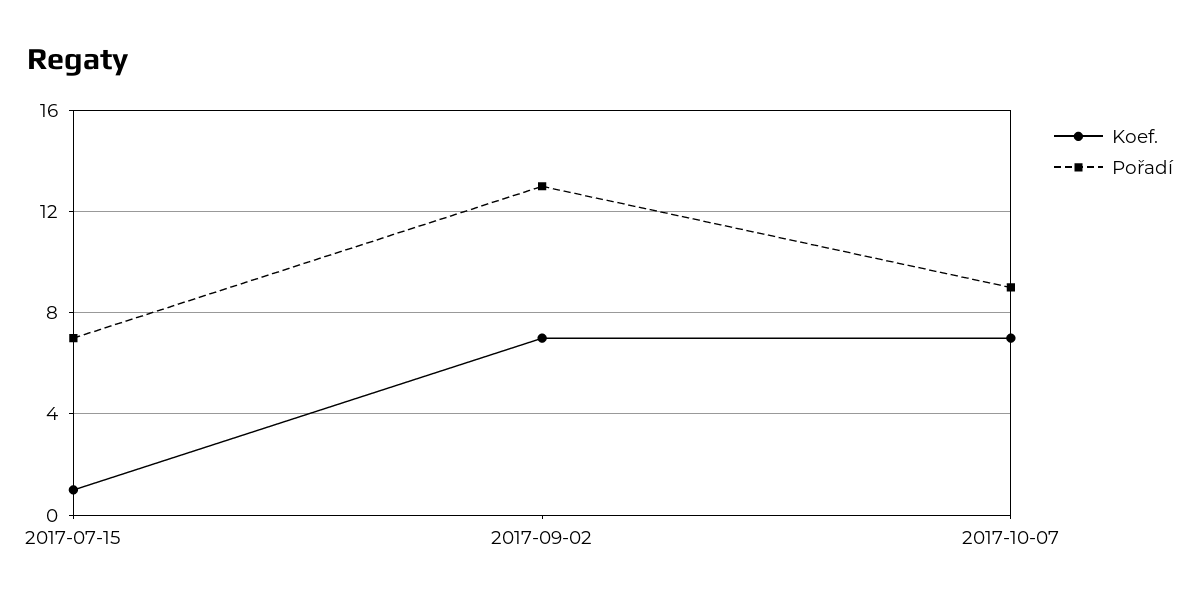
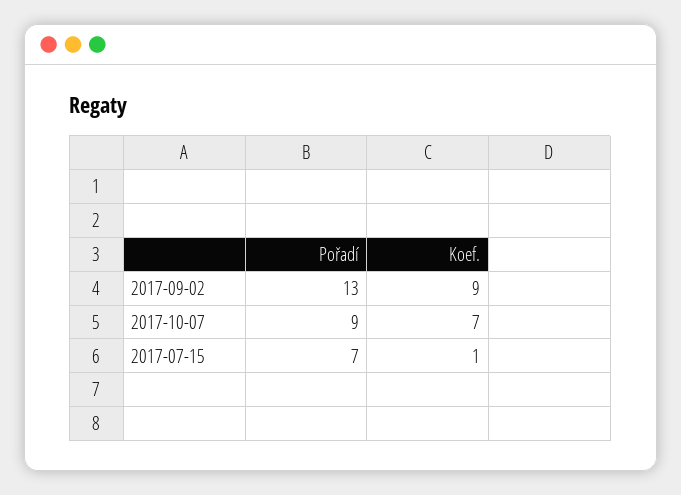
  {
    "Koef.": {
      "2017-07-15": 1,
-     "2017-09-02": 7,
+     "2017-09-02": 9,
      "2017-10-07": 7
    },
    "Pořadí": {
      "2017-07-15": 7,
      "2017-09-02": 13,
      "2017-10-07": 9
    }
  }

